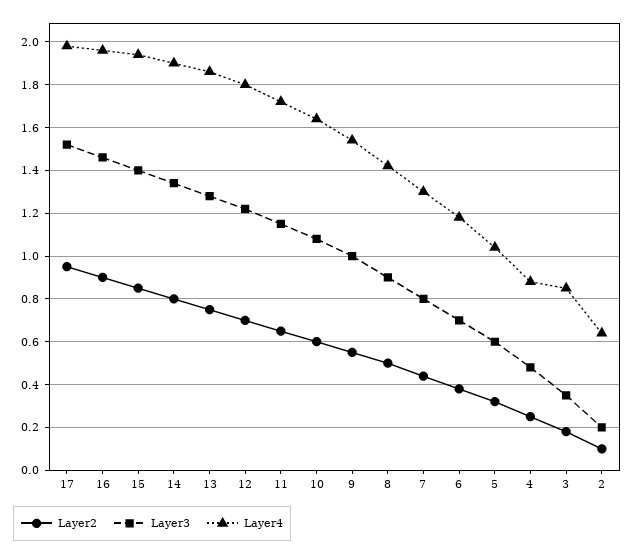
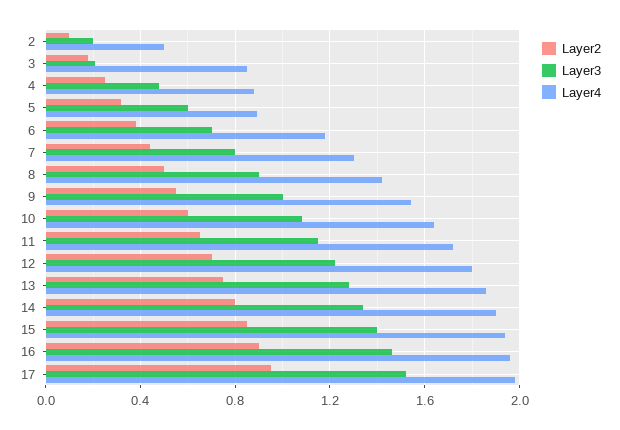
  {
    "Layer2": {
      "17": 0.95,
      "16": 0.9,
      "15": 0.85,
      "14": 0.8,
      "13": 0.75,
      "12": 0.7,
      "11": 0.65,
      "10": 0.6,
      "9": 0.55,
      "8": 0.5,
      "7": 0.45,
      "6": 0.4,
      "5": 0.3,
      "4": 0.25,
      "3": 0.2,
      "2": 0.1
    },
    "Layer3": {
      "17": 1.5,
      "16": 1.45,
      "15": 1.4,
      "14": 1.35,
      "13": 1.3,
      "12": 1.2,
      "11": 1.15,
      "10": 1.1,
      "9": 1,
      "8": 0.9,
      "7": 0.8,
      "6": 0.7,
      "5": 0.6,
      "4": 0.5,
-     "3": 0.35,
+     "3": 0.2,
      "2": 0.2
    },
    "Layer4": {
      "17": 2,
      "16": 1.95,
      "15": 1.95,
      "14": 1.9,
      "13": 1.85,
      "12": 1.8,
      "11": 1.7,
      "10": 1.65,
      "9": 1.55,
      "8": 1.4,
      "7": 1.3,
      "6": 1.2,
-     "5": 1.05,
+     "5": 0.9,
      "4": 0.9,
      "3": 0.85,
-     "2": 0.65
+     "2": 0.5
    }
  }

